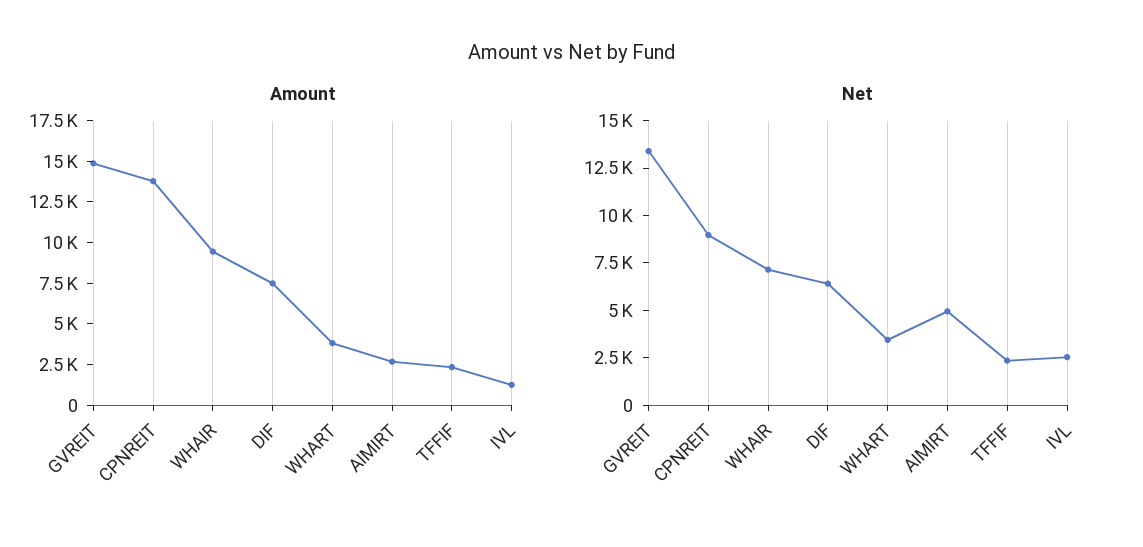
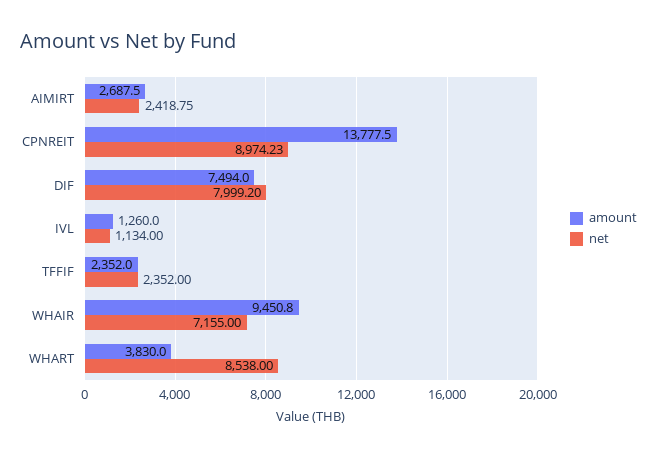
  {
    "Amount": {
-     "GVREIT": 15000,
      "CPNREIT": 13777.5,
      "WHAIR": 9450.8,
      "DIF": 7494,
      "WHART": 3830,
      "AIMIRT": 2687.5,
      "TFFIF": 2352,
      "IVL": 1260
    },
    "Net": {
-     "GVREIT": 13500,
      "CPNREIT": 8974.23,
      "WHAIR": 7155,
-     "DIF": 6500,
+     "DIF": 7999.2,
-     "WHART": 3500,
+     "WHART": 8538,
-     "AIMIRT": 5000,
+     "AIMIRT": 2418.75,
      "TFFIF": 2352,
-     "IVL": 2500
+     "IVL": 1134
    }
  }

